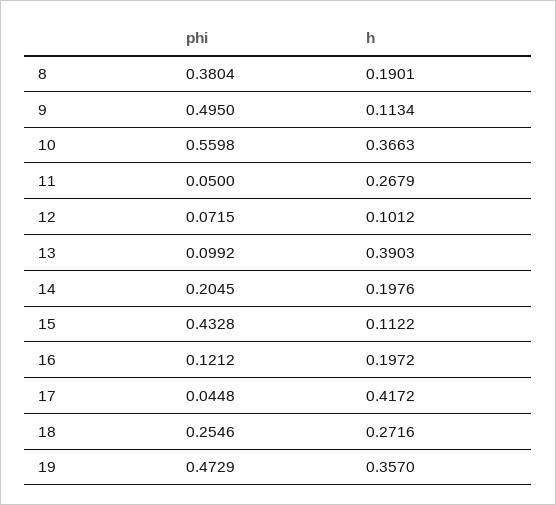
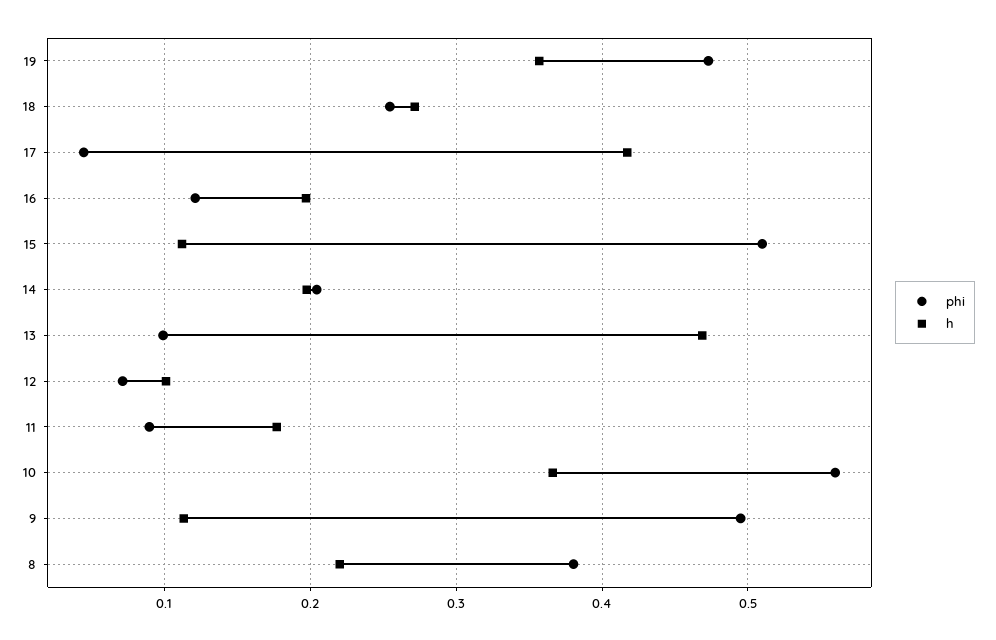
  {
    "phi": {
      "8": 0.3804,
      "9": 0.495,
      "10": 0.5598,
-     "11": 0.05,
+     "11": 0.09,
      "12": 0.0715,
      "13": 0.0992,
      "14": 0.2045,
-     "15": 0.4328,
+     "15": 0.51,
      "16": 0.1212,
      "17": 0.0448,
      "18": 0.2546,
      "19": 0.4729
    },
    "h": {
-     "8": 0.1901,
+     "8": 0.22,
      "9": 0.1134,
      "10": 0.3663,
-     "11": 0.2679,
+     "11": 0.18,
      "12": 0.1012,
-     "13": 0.3903,
+     "13": 0.47,
      "14": 0.1976,
      "15": 0.1122,
      "16": 0.1972,
      "17": 0.4172,
      "18": 0.2716,
      "19": 0.357
    }
  }

